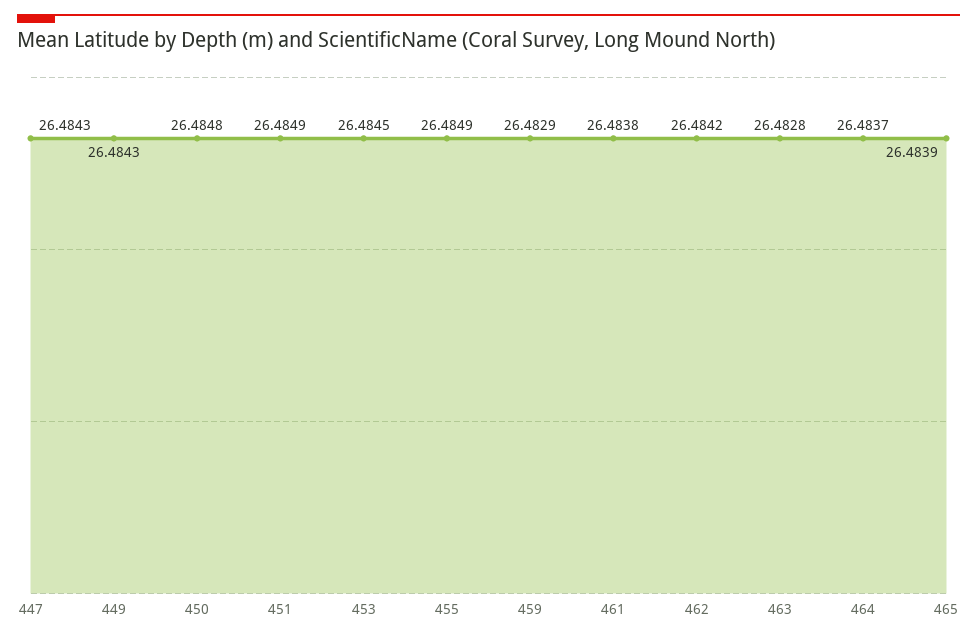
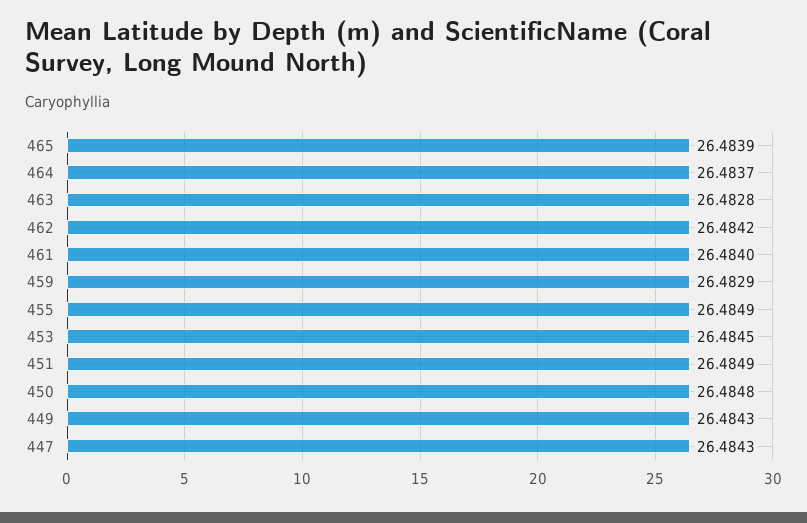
  {
    "447": 26.4843,
    "449": 26.4843,
    "450": 26.4848,
    "451": 26.4849,
    "453": 26.4845,
    "455": 26.4849,
    "459": 26.4829,
-   "461": 26.4838,
+   "461": 26.484,
    "462": 26.4842,
    "463": 26.4828,
    "464": 26.4837,
    "465": 26.4839
  }

